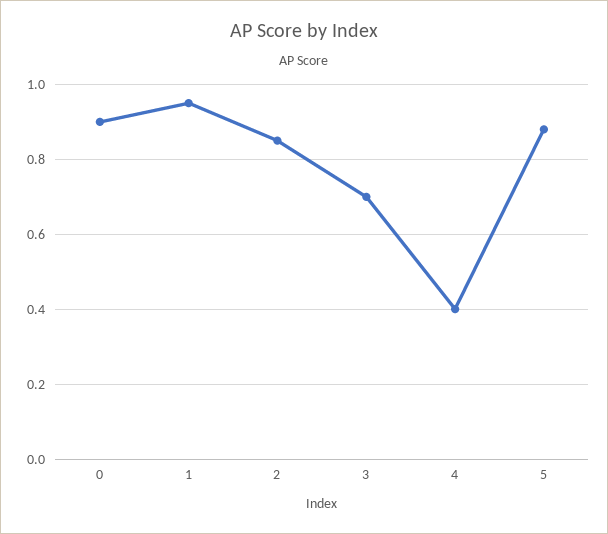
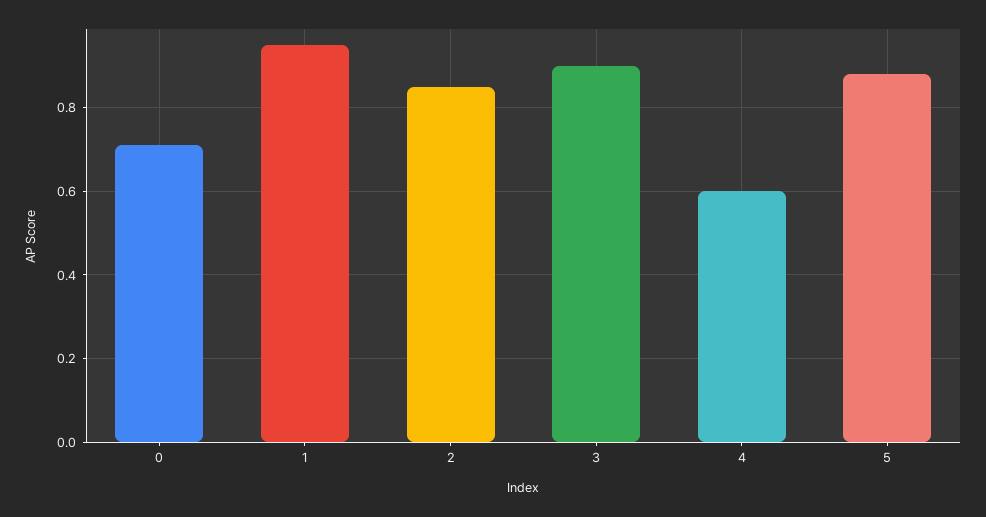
  {
-   "0": 0.9,
+   "0": 0.7,
    "1": 0.95,
    "2": 0.85,
-   "3": 0.7,
+   "3": 0.9,
-   "4": 0.4,
+   "4": 0.6,
    "5": 0.9
  }

